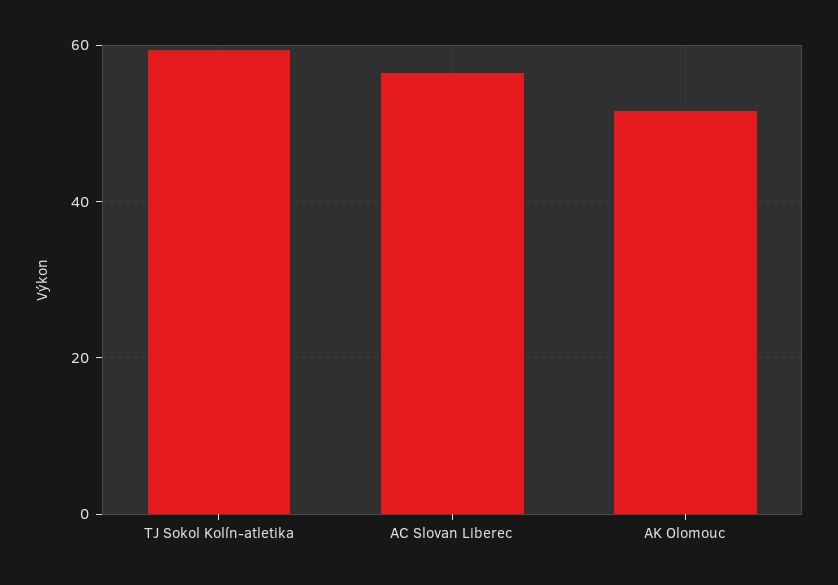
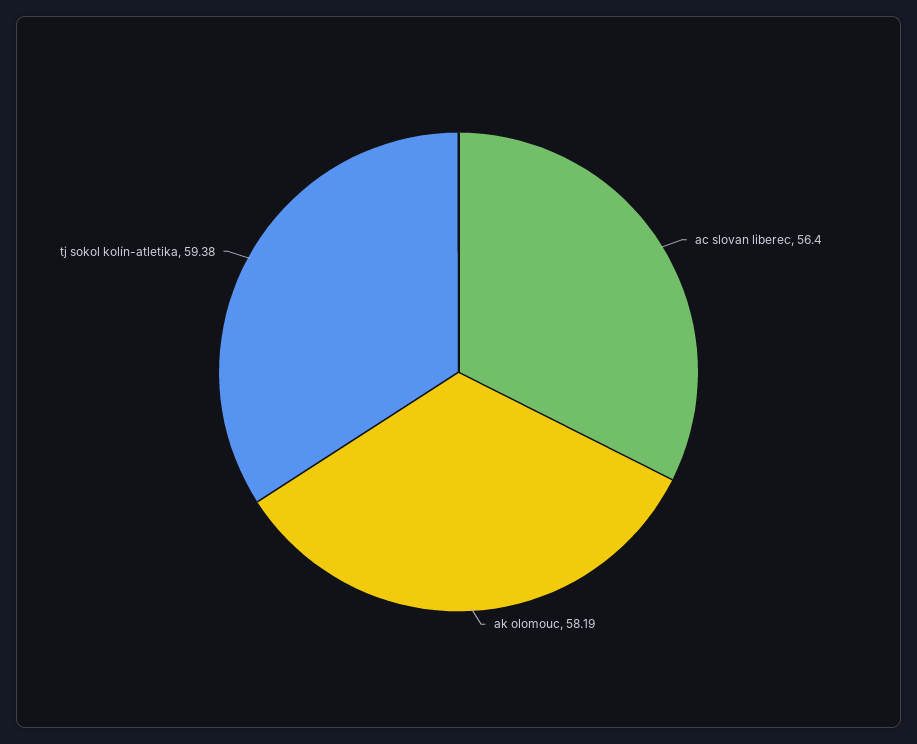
  {
    "TJ Sokol Kolín-atletika": 59.38,
    "AC Slovan Liberec": 56.4,
-   "AK Olomouc": 52
+   "AK Olomouc": 58.19
  }

